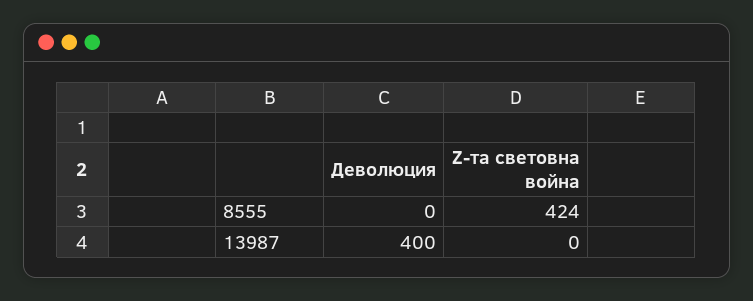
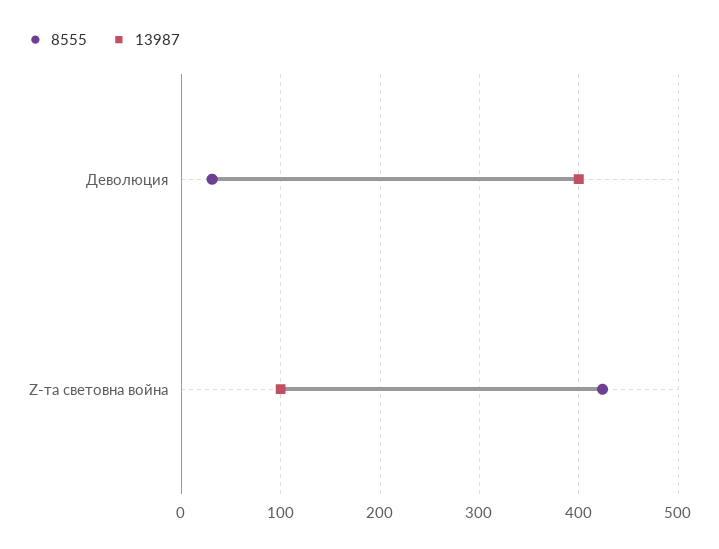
  {
    "8555": {
-     "Деволюция": 0,
+     "Деволюция": 30,
      "Z-та световна война": 424
    },
    "13987": {
      "Деволюция": 400,
-     "Z-та световна война": 0
+     "Z-та световна война": 100
    }
  }

